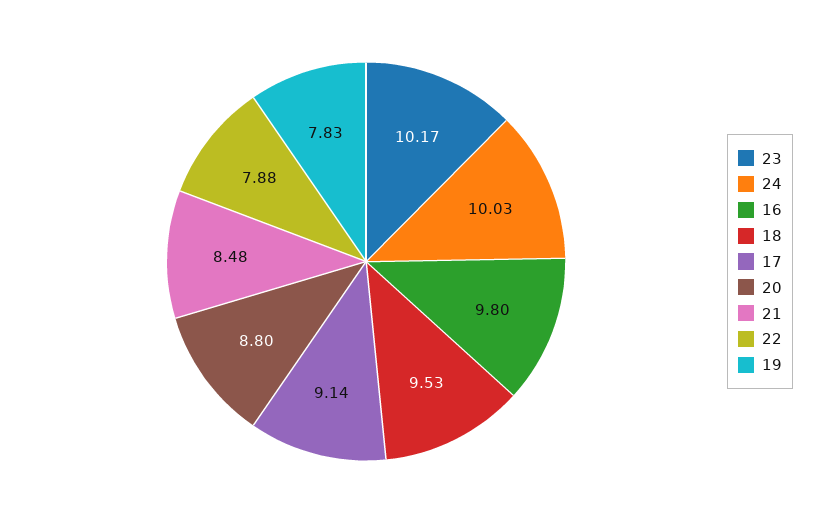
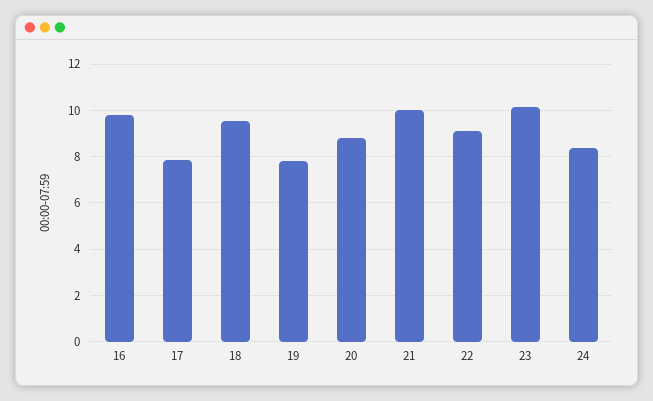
  {
    "23": 10.17,
-   "24": 10.03,
+   "24": 8.5,
    "16": 9.8,
    "18": 9.53,
-   "17": 9.14,
+   "17": 8,
    "20": 8.8,
-   "21": 8.48,
+   "21": 10,
-   "22": 7.88,
+   "22": 9,
    "19": 7.83
  }

